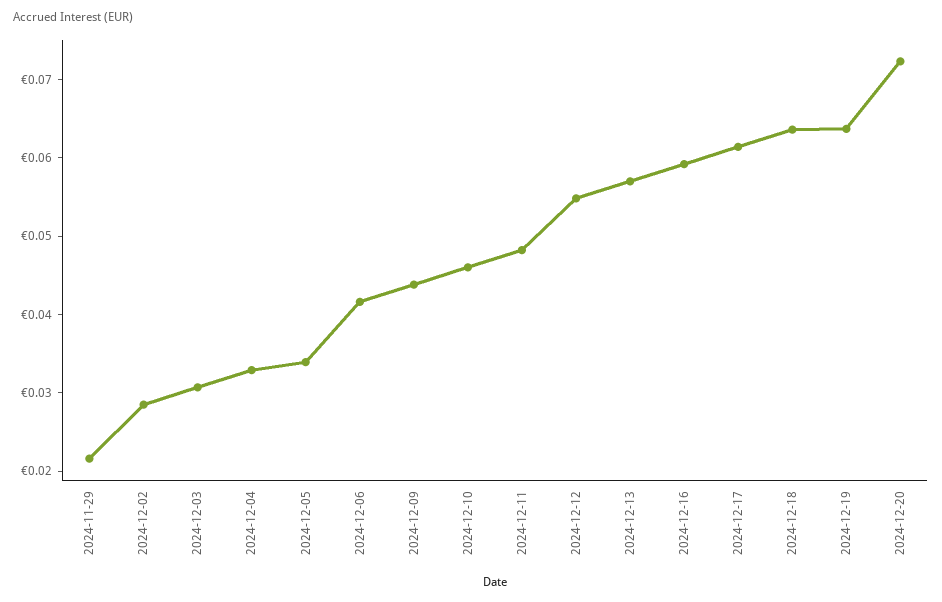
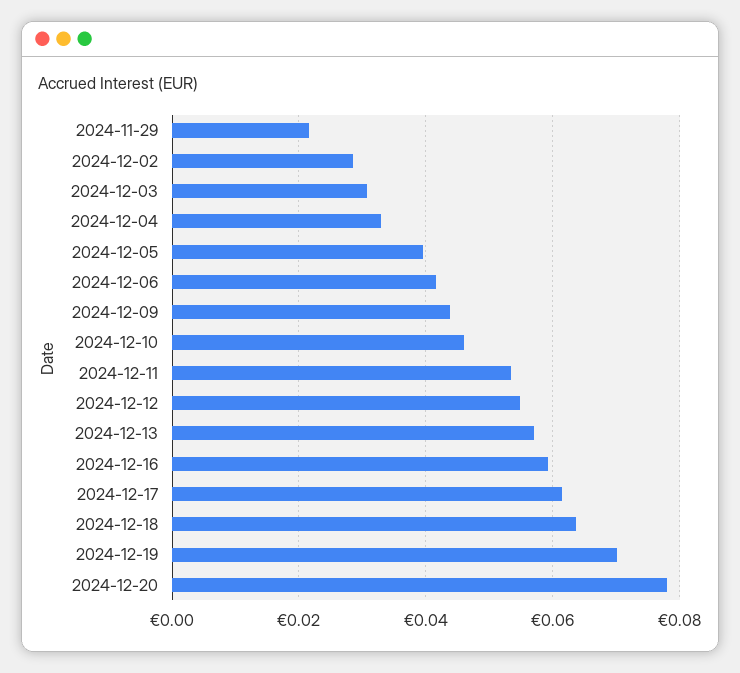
  {
    "2024-11-29": 0.022,
    "2024-12-02": 0.028,
    "2024-12-03": 0.03,
    "2024-12-04": 0.032,
-   "2024-12-05": 0.034,
+   "2024-12-05": 0.04,
    "2024-12-06": 0.042,
    "2024-12-09": 0.044,
    "2024-12-10": 0.046,
-   "2024-12-11": 0.048,
+   "2024-12-11": 0.054,
    "2024-12-12": 0.054,
    "2024-12-13": 0.058,
    "2024-12-16": 0.06,
    "2024-12-17": 0.062,
    "2024-12-18": 0.064,
-   "2024-12-19": 0.064,
+   "2024-12-19": 0.07,
-   "2024-12-20": 0.072
+   "2024-12-20": 0.078
  }

